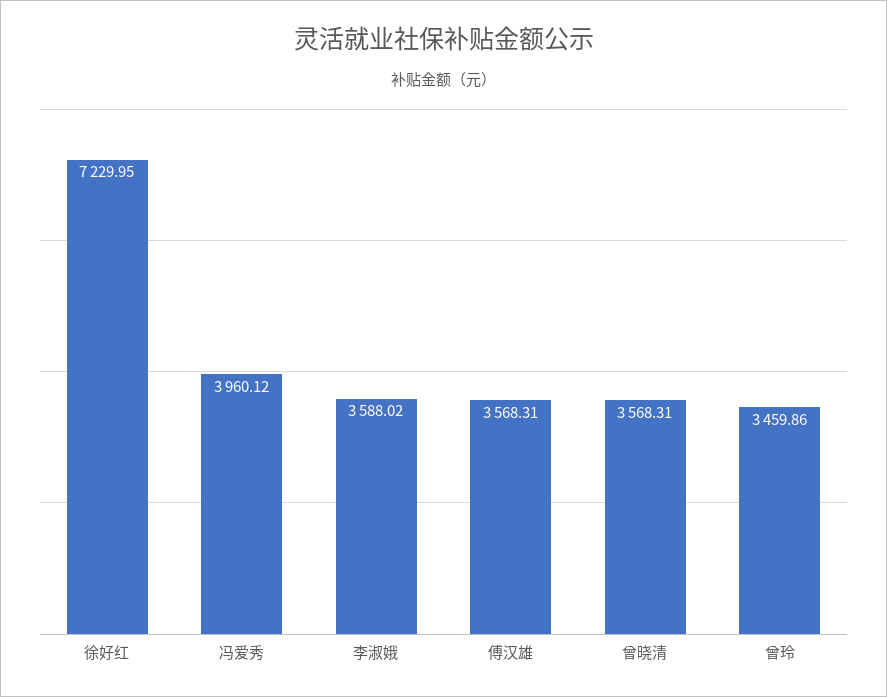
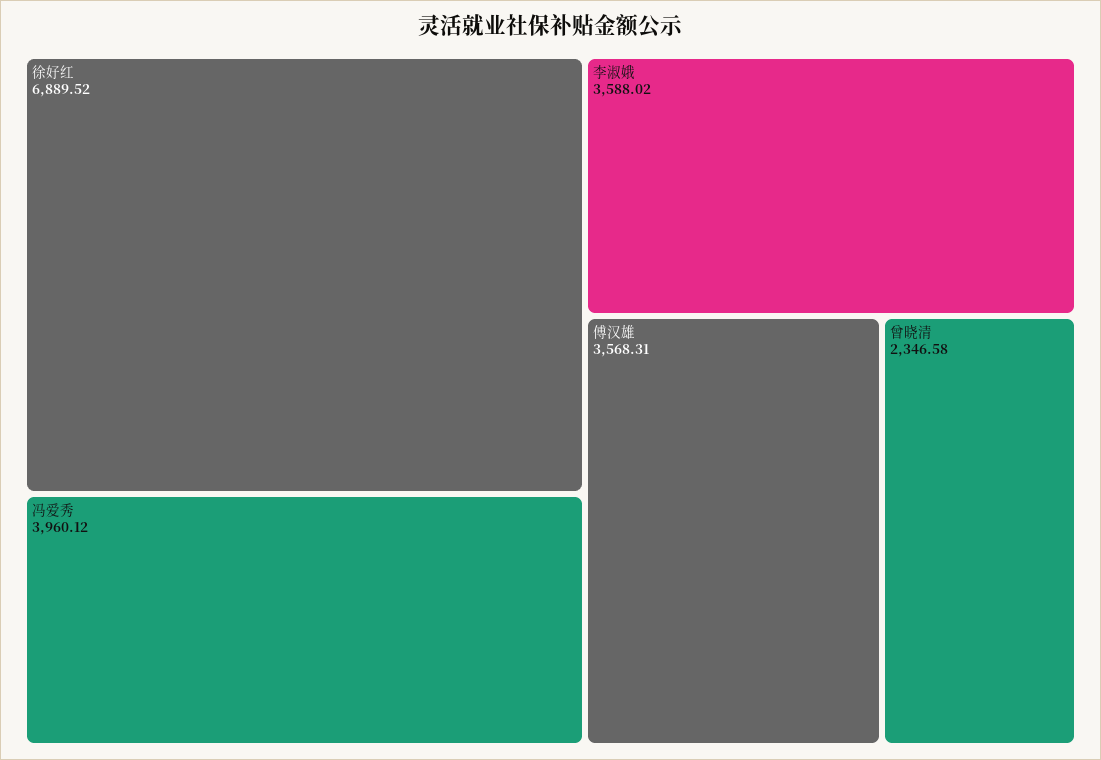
  {
-   "徐好红": 7229.95,
+   "徐好红": 6889.52,
    "冯爱秀": 3960.12,
    "李淑娥": 3588.02,
    "傅汉雄": 3568.31,
-   "曾晓清": 3568.31,
+   "曾晓清": 2346.58
-   "曾玲": 3459.86
  }

